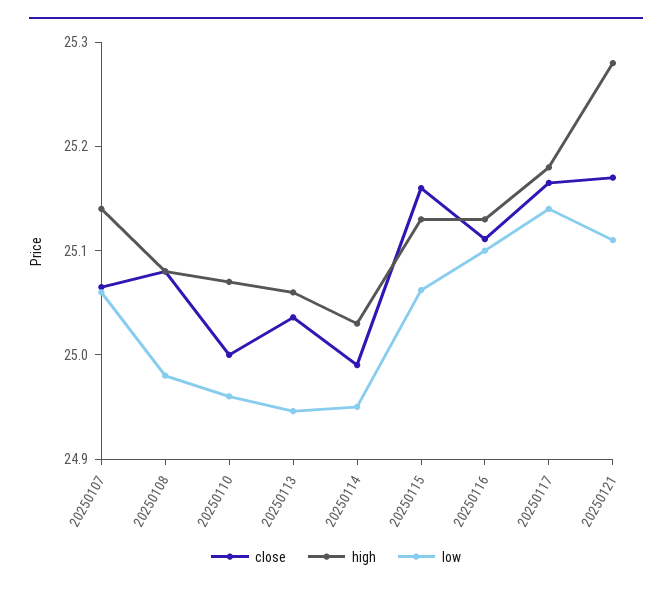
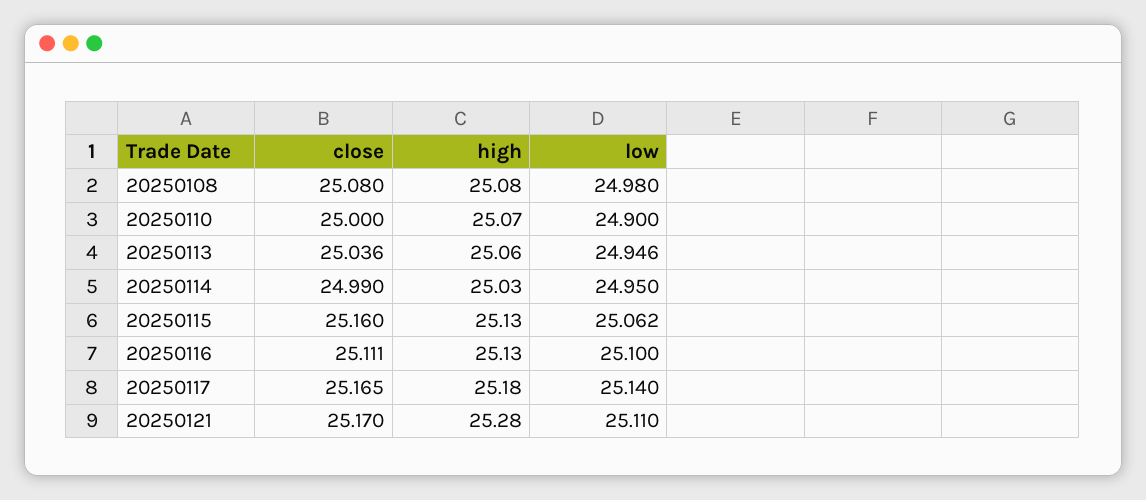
  {
    "close": {
-     "20250107": 25.06,
      "20250108": 25.08,
      "20250110": 25,
      "20250113": 25.036,
      "20250114": 24.99,
      "20250115": 25.16,
      "20250116": 25.111,
      "20250117": 25.165,
      "20250121": 25.17
    },
    "high": {
-     "20250107": 25.14,
      "20250108": 25.08,
      "20250110": 25.07,
      "20250113": 25.06,
      "20250114": 25.03,
      "20250115": 25.13,
      "20250116": 25.13,
      "20250117": 25.18,
      "20250121": 25.28
    },
    "low": {
-     "20250107": 25.06,
      "20250108": 24.98,
-     "20250110": 24.96,
+     "20250110": 24.9,
      "20250113": 24.946,
      "20250114": 24.95,
      "20250115": 25.062,
      "20250116": 25.1,
      "20250117": 25.14,
      "20250121": 25.11
    }
  }

